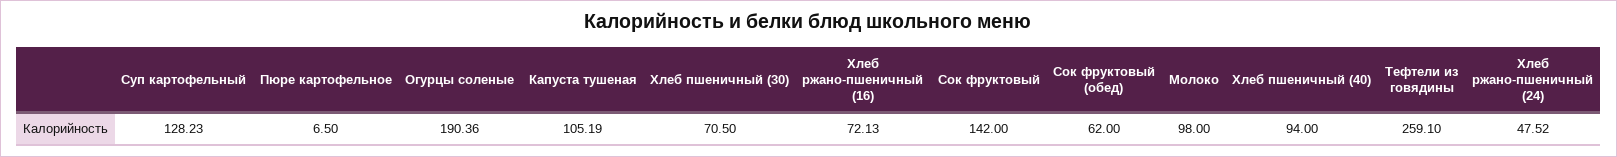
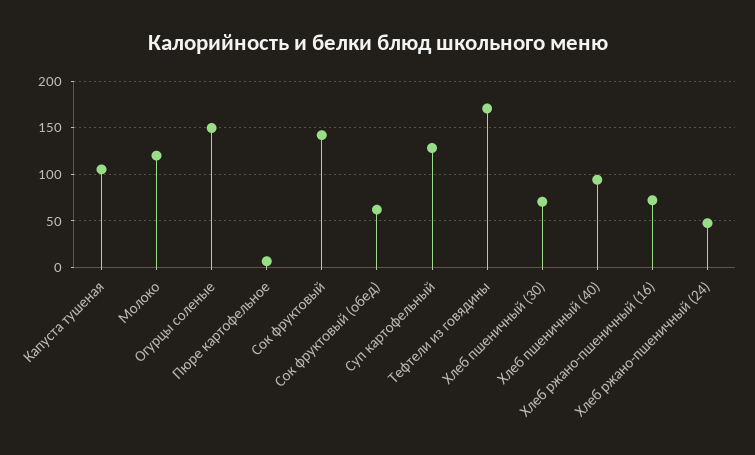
  {
    "Суп картофельный": 128.23,
    "Пюре картофельное": 6.5,
-   "Огурцы соленые": 190.36,
+   "Огурцы соленые": 150,
    "Капуста тушеная": 105.19,
    "Хлеб пшеничный (30)": 70.5,
    "Хлеб ржано-пшеничный (16)": 72.13,
    "Сок фруктовый": 142,
    "Сок фруктовый (обед)": 62,
-   "Молоко": 98,
+   "Молоко": 120,
    "Хлеб пшеничный (40)": 94,
-   "Тефтели из говядины": 259.1,
+   "Тефтели из говядины": 170,
    "Хлеб ржано-пшеничный (24)": 47.52
  }

